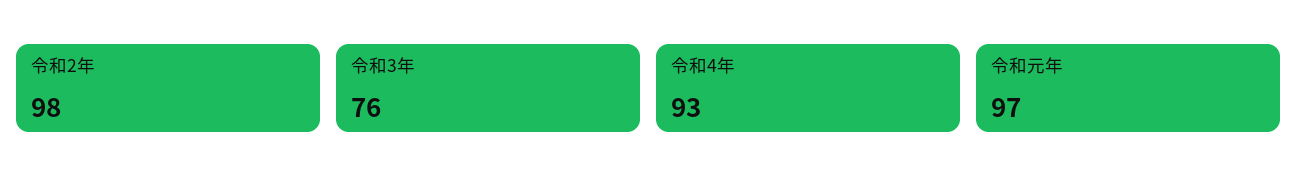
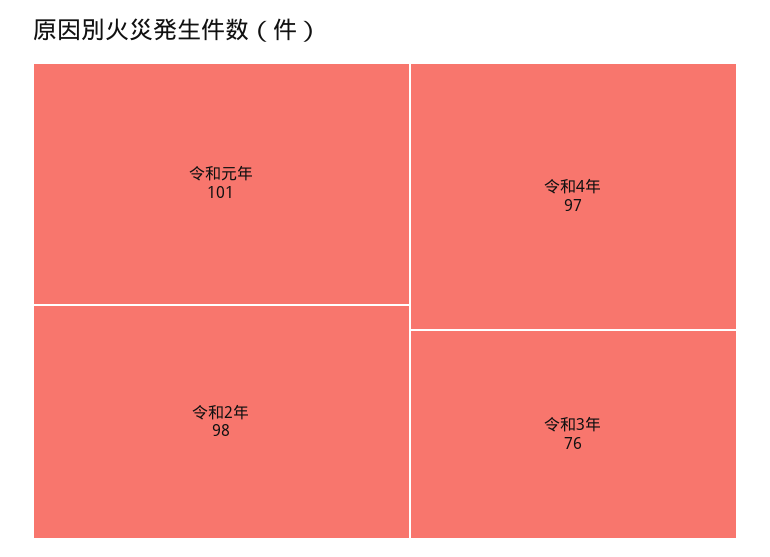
  {
    "令和2年": 98,
    "令和3年": 76,
-   "令和4年": 93,
+   "令和4年": 97,
-   "令和元年": 97
+   "令和元年": 101
  }

